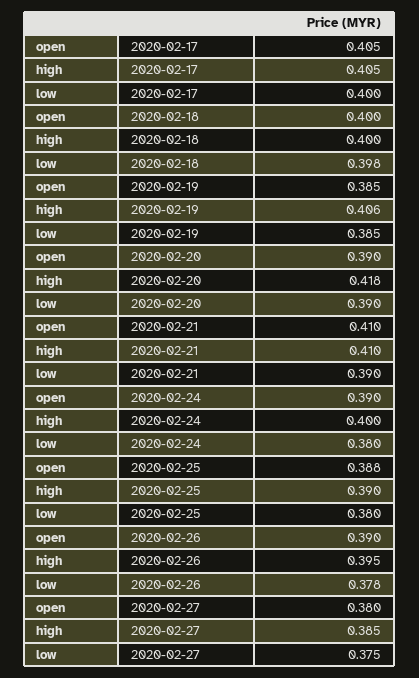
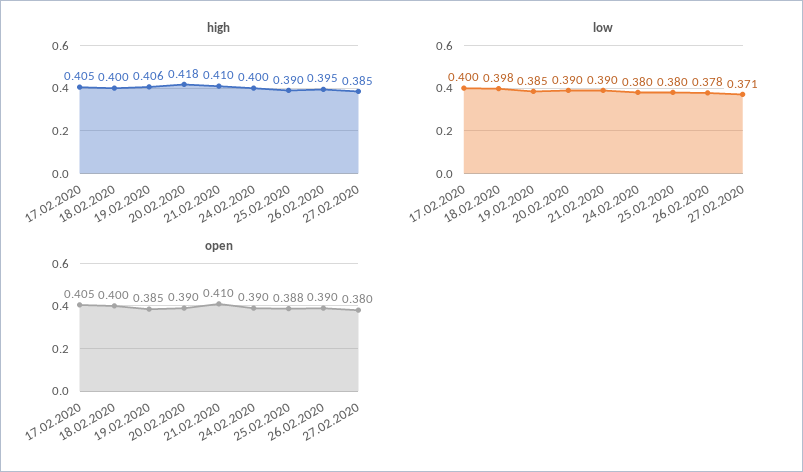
  {
    "open": {
      "2020-02-17": 0.405,
      "2020-02-18": 0.4,
      "2020-02-19": 0.385,
      "2020-02-20": 0.39,
      "2020-02-21": 0.41,
      "2020-02-24": 0.39,
      "2020-02-25": 0.388,
      "2020-02-26": 0.39,
      "2020-02-27": 0.38
    },
    "high": {
      "2020-02-17": 0.405,
      "2020-02-18": 0.4,
      "2020-02-19": 0.406,
      "2020-02-20": 0.418,
      "2020-02-21": 0.41,
      "2020-02-24": 0.4,
      "2020-02-25": 0.39,
      "2020-02-26": 0.395,
      "2020-02-27": 0.385
    },
    "low": {
      "2020-02-17": 0.4,
      "2020-02-18": 0.398,
      "2020-02-19": 0.385,
      "2020-02-20": 0.39,
      "2020-02-21": 0.39,
      "2020-02-24": 0.38,
      "2020-02-25": 0.38,
      "2020-02-26": 0.378,
-     "2020-02-27": 0.375
+     "2020-02-27": 0.371
    }
  }

